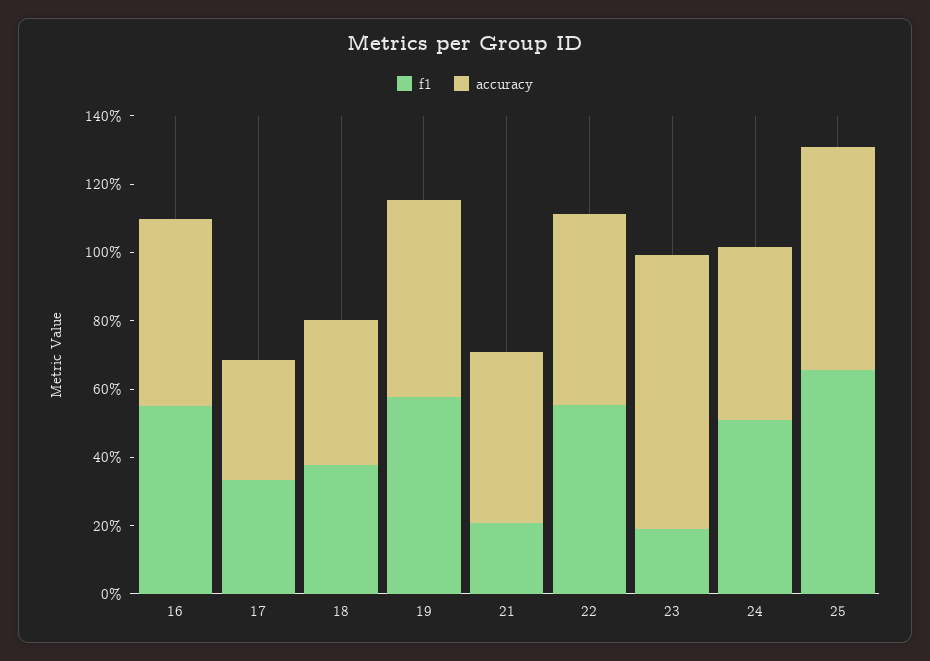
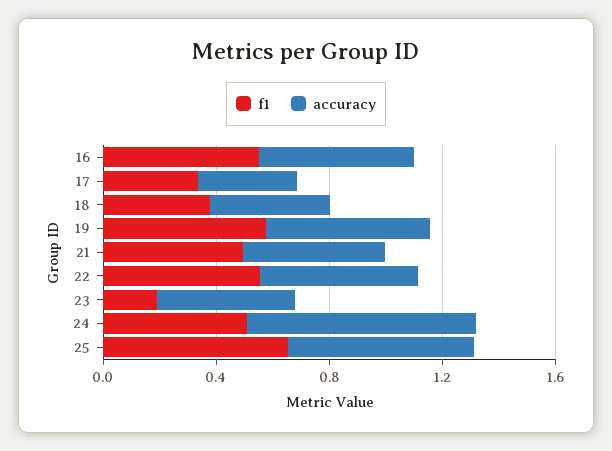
  {
    "f1": {
      "16": 0.55,
      "17": 0.35,
      "18": 0.4,
      "19": 0.6,
-     "21": 0.2,
+     "21": 0.5,
      "22": 0.55,
      "23": 0.2,
      "24": 0.5,
      "25": 0.65
    },
    "accuracy": {
      "16": 0.55,
      "17": 0.35,
      "18": 0.4,
      "19": 0.6,
      "21": 0.5,
      "22": 0.55,
-     "23": 0.8,
+     "23": 0.5,
-     "24": 0.5,
+     "24": 0.8,
      "25": 0.65
    }
  }

